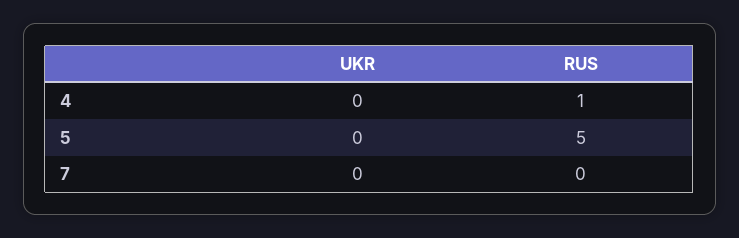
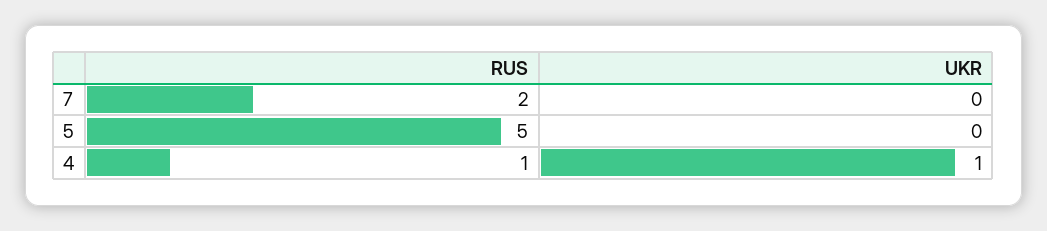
  {
    "UKR": {
-     "4": 0,
+     "4": 1,
      "5": 0,
      "7": 0
    },
    "RUS": {
      "4": 1,
      "5": 5,
-     "7": 0
+     "7": 2
    }
  }

